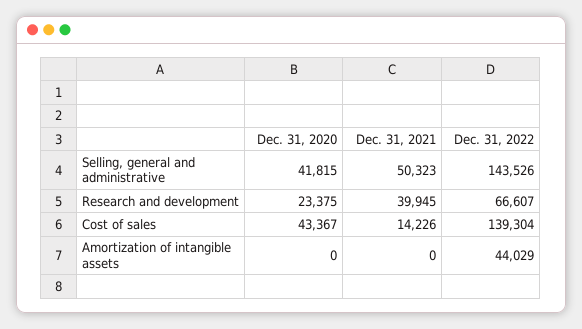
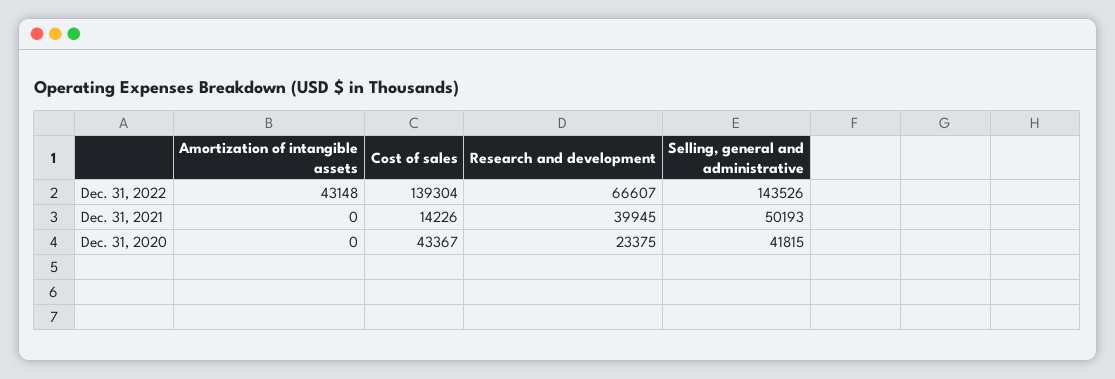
  {
    "Dec. 31, 2020": {
      "Selling, general and administrative": 41815,
      "Research and development": 23375,
      "Cost of sales": 43367,
      "Amortization of intangible assets": 0
    },
    "Dec. 31, 2021": {
-     "Selling, general and administrative": 50323,
+     "Selling, general and administrative": 50193,
      "Research and development": 39945,
      "Cost of sales": 14226,
      "Amortization of intangible assets": 0
    },
    "Dec. 31, 2022": {
      "Selling, general and administrative": 143526,
      "Research and development": 66607,
      "Cost of sales": 139304,
-     "Amortization of intangible assets": 44029
+     "Amortization of intangible assets": 43148
    }
  }

